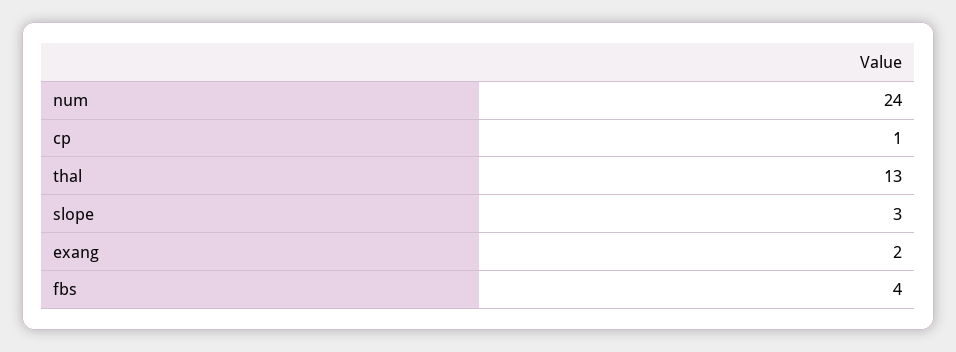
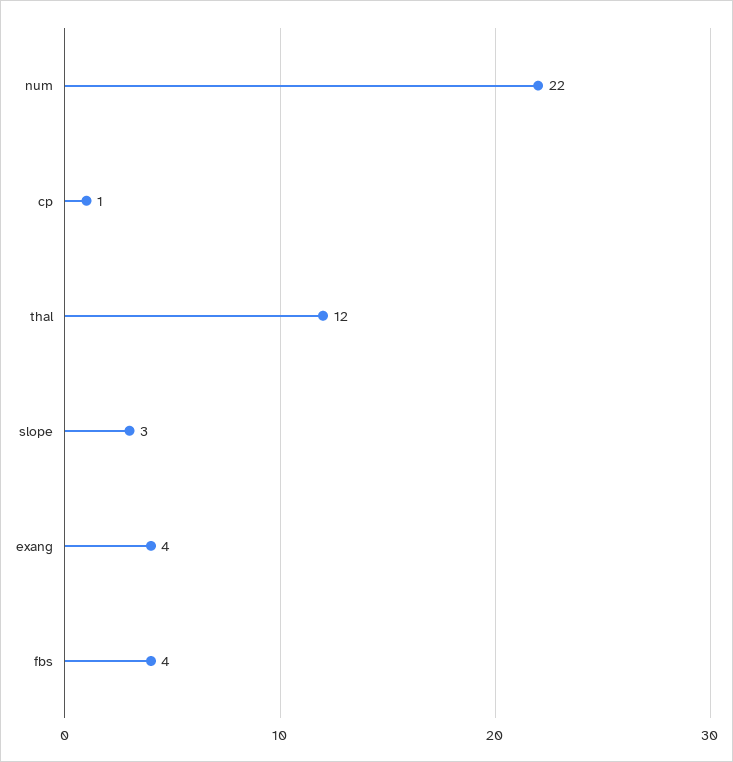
  {
-   "num": 24,
+   "num": 22,
    "cp": 1,
-   "thal": 13,
+   "thal": 12,
    "slope": 3,
-   "exang": 2,
+   "exang": 4,
    "fbs": 4
  }

